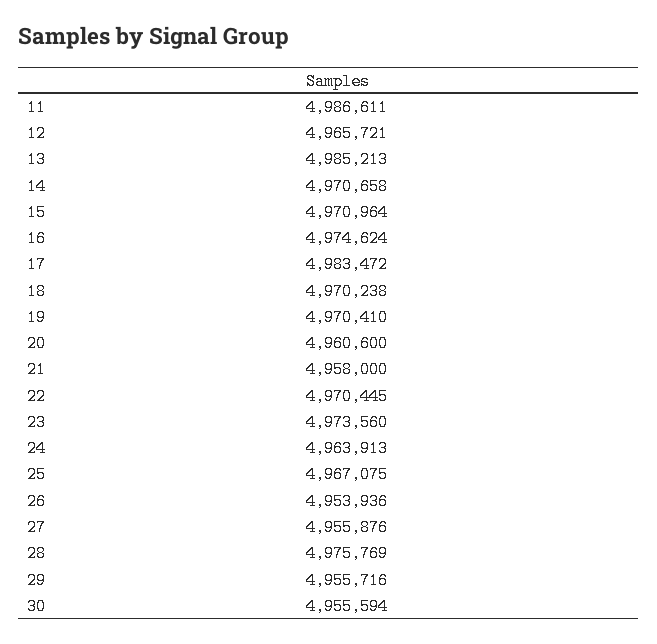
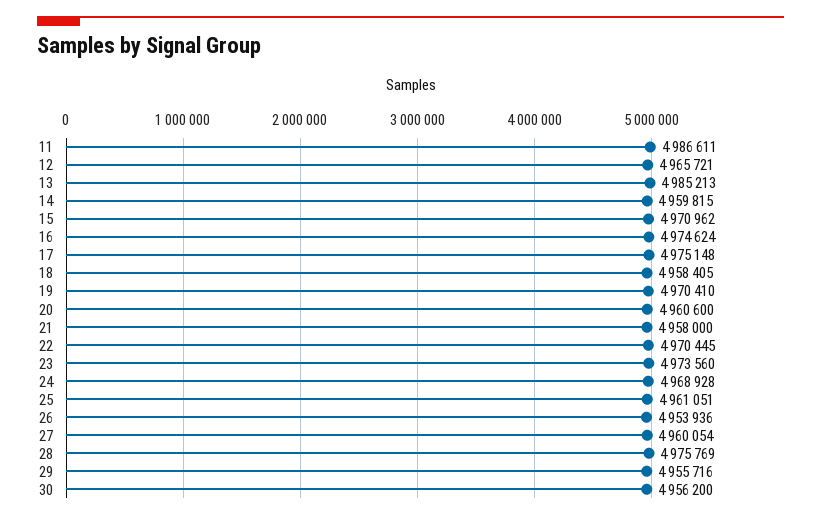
  {
    "11": 4986611,
    "12": 4965721,
    "13": 4985213,
-   "14": 4970658,
+   "14": 4959815,
-   "15": 4970964,
+   "15": 4970962,
    "16": 4974624,
-   "17": 4983472,
+   "17": 4975148,
-   "18": 4970238,
+   "18": 4958405,
    "19": 4970410,
    "20": 4960600,
    "21": 4958000,
    "22": 4970445,
    "23": 4973560,
-   "24": 4963913,
+   "24": 4968928,
-   "25": 4967075,
+   "25": 4961051,
    "26": 4953936,
-   "27": 4955876,
+   "27": 4960054,
    "28": 4975769,
    "29": 4955716,
-   "30": 4955594
+   "30": 4956200
  }

